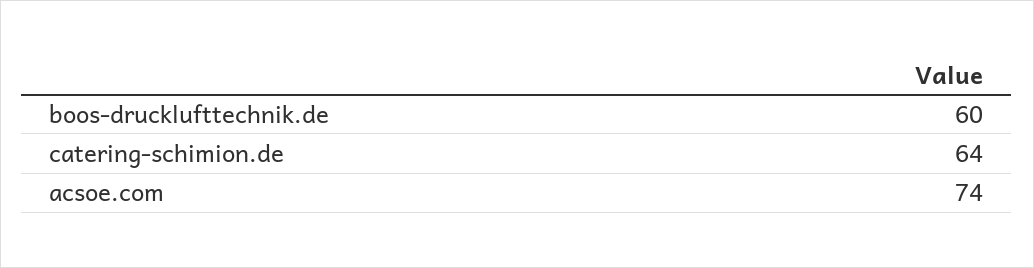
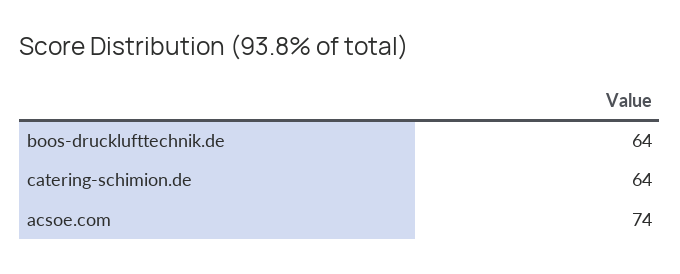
  {
-   "boos-drucklufttechnik.de": 60,
+   "boos-drucklufttechnik.de": 64,
    "catering-schimion.de": 64,
    "acsoe.com": 74
  }

